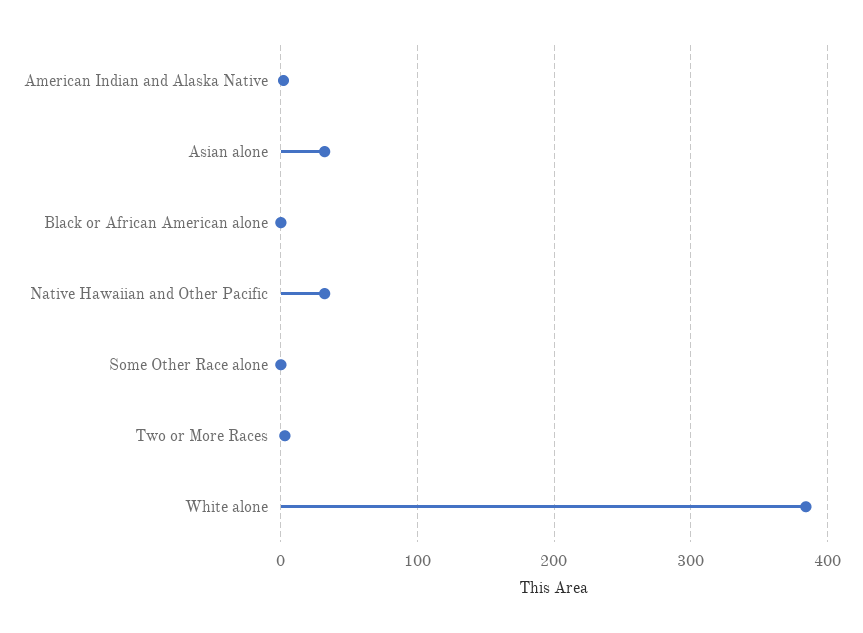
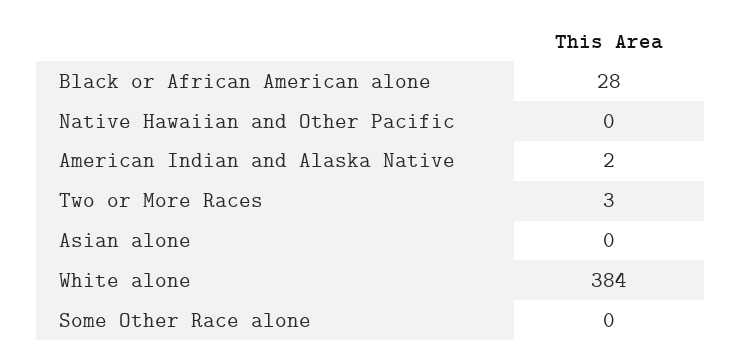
  {
    "American Indian and Alaska Native": 2,
-   "Asian alone": 30,
+   "Asian alone": 0,
-   "Black or African American alone": 0,
+   "Black or African American alone": 28,
-   "Native Hawaiian and Other Pacific": 30,
+   "Native Hawaiian and Other Pacific": 0,
    "Some Other Race alone": 0,
    "Two or More Races": 3,
    "White alone": 384
  }

